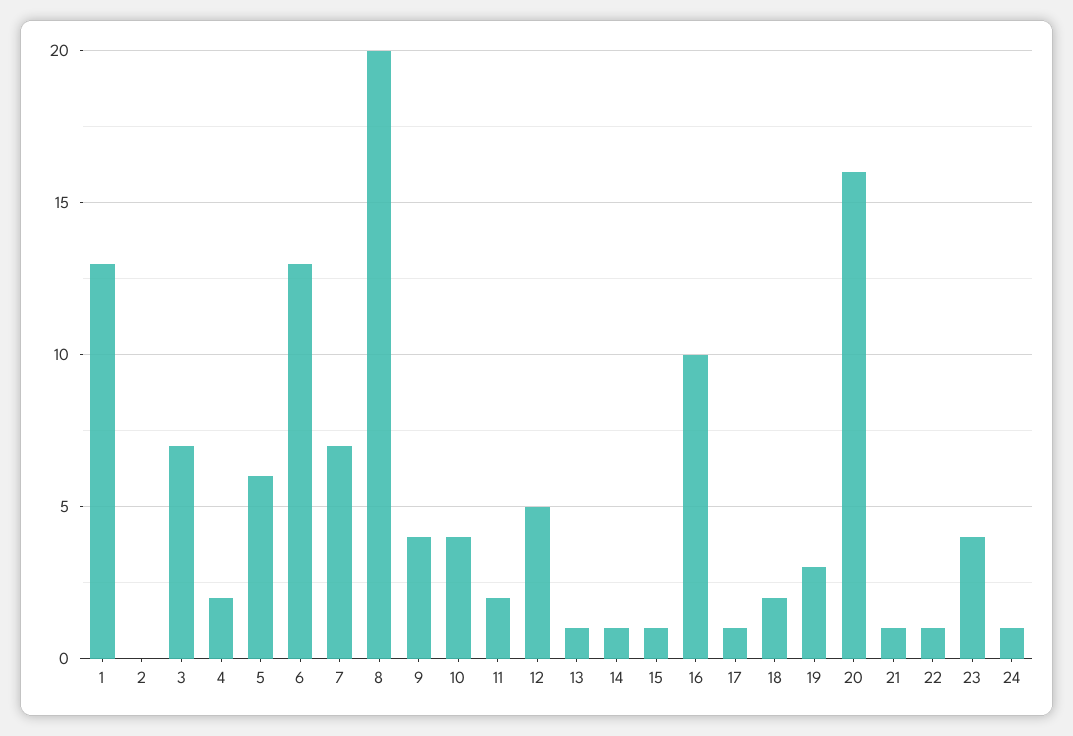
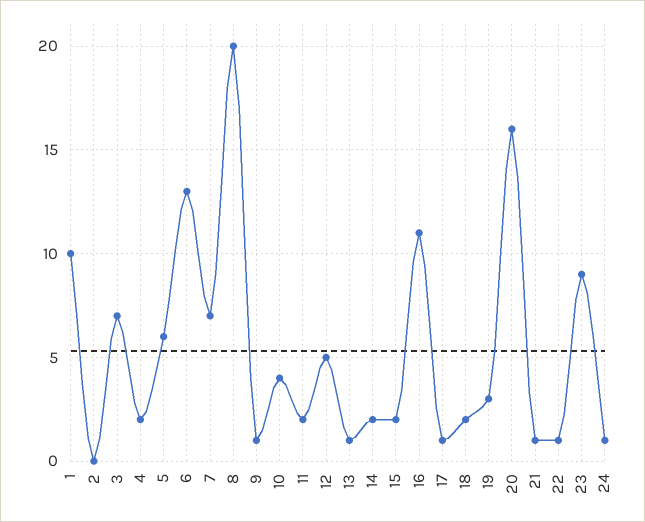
  {
-   "1": 13,
+   "1": 10,
    "2": 0,
    "3": 7,
    "4": 2,
    "5": 6,
    "6": 13,
    "7": 7,
    "8": 20,
-   "9": 4,
+   "9": 1,
    "10": 4,
    "11": 2,
    "12": 5,
    "13": 1,
-   "14": 1,
+   "14": 2,
-   "15": 1,
+   "15": 2,
-   "16": 10,
+   "16": 11,
    "17": 1,
    "18": 2,
    "19": 3,
    "20": 16,
    "21": 1,
    "22": 1,
-   "23": 4,
+   "23": 9,
    "24": 1
  }

